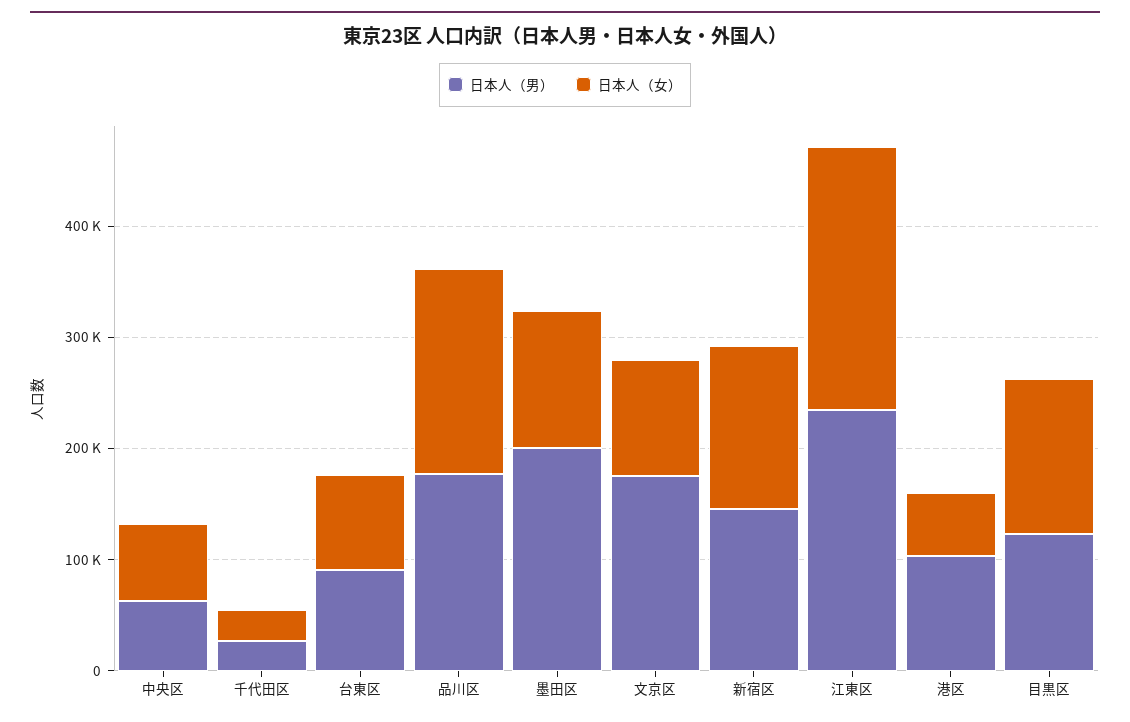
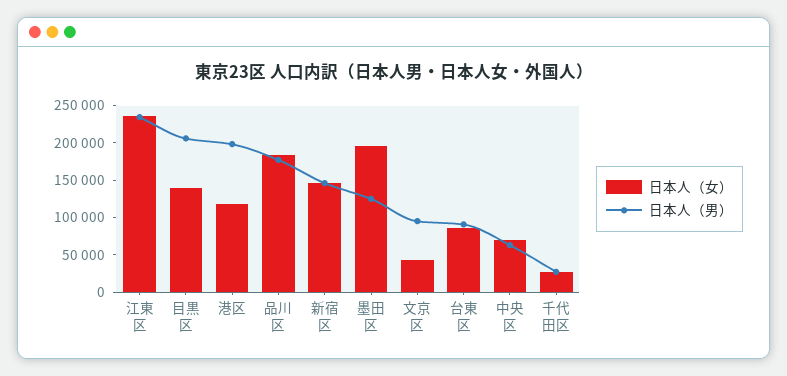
  {
    "日本人（男）": {
      "中央区": 60000,
      "千代田区": 20000,
      "台東区": 100000,
      "品川区": 180000,
-     "墨田区": 200000,
+     "墨田区": 125000,
-     "文京区": 180000,
+     "文京区": 100000,
      "新宿区": 140000,
      "江東区": 240000,
-     "港区": 100000,
+     "港区": 200000,
-     "目黒区": 120000
+     "目黒区": 200000
    },
    "日本人（女）": {
      "中央区": 60000,
      "千代田区": 20000,
      "台東区": 80000,
      "品川区": 180000,
-     "墨田区": 120000,
+     "墨田区": 200000,
-     "文京区": 100000,
+     "文京区": 50000,
      "新宿区": 140000,
      "江東区": 240000,
-     "港区": 60000,
+     "港区": 125000,
      "目黒区": 140000
    }
  }

